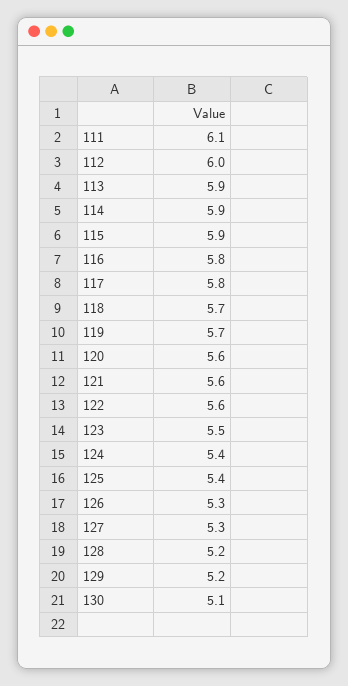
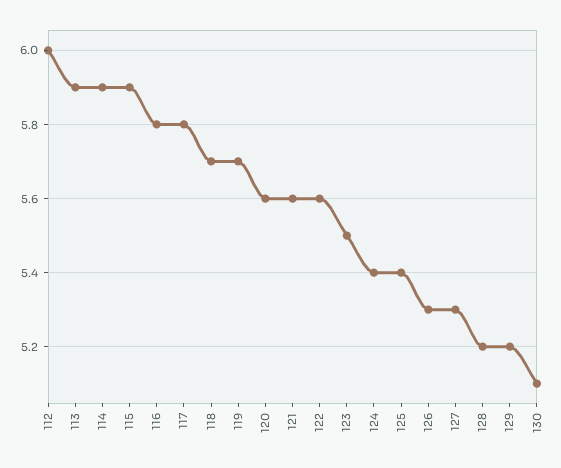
  {
-   "111": 6.1,
    "112": 6,
    "113": 5.9,
    "114": 5.9,
    "115": 5.9,
    "116": 5.8,
    "117": 5.8,
    "118": 5.7,
    "119": 5.7,
    "120": 5.6,
    "121": 5.6,
    "122": 5.6,
    "123": 5.5,
    "124": 5.4,
    "125": 5.4,
    "126": 5.3,
    "127": 5.3,
    "128": 5.2,
    "129": 5.2,
    "130": 5.1
  }

